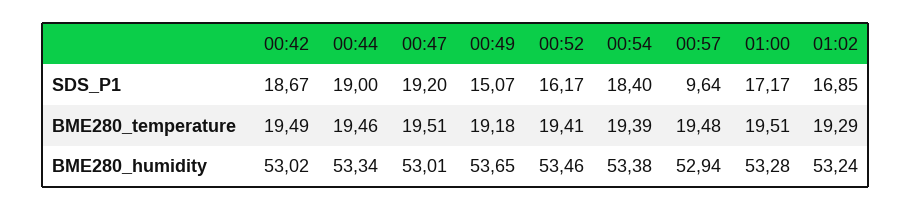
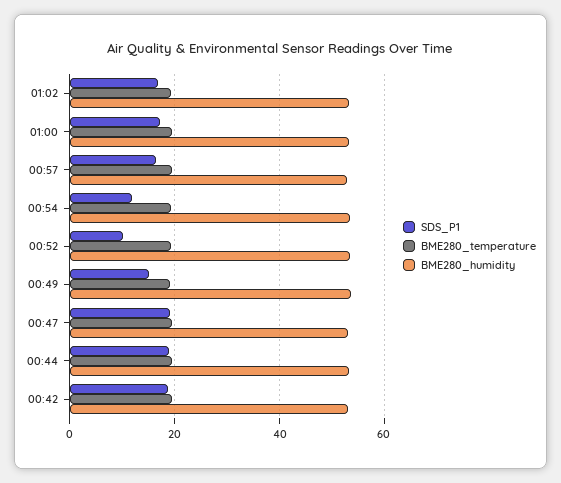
  {
    "SDS_P1": {
      "00:42": 18.67,
      "00:44": 19,
      "00:47": 19.2,
      "00:49": 15.07,
-     "00:52": 16.17,
+     "00:52": 10,
-     "00:54": 18.4,
+     "00:54": 12,
-     "00:57": 9.64,
+     "00:57": 16,
      "01:00": 17.17,
      "01:02": 16.85
    },
    "BME280_temperature": {
      "00:42": 19.49,
      "00:44": 19.46,
      "00:47": 19.51,
      "00:49": 19.18,
      "00:52": 19.41,
      "00:54": 19.39,
      "00:57": 19.48,
      "01:00": 19.51,
      "01:02": 19.29
    },
    "BME280_humidity": {
      "00:42": 53.02,
      "00:44": 53.34,
      "00:47": 53.01,
      "00:49": 53.65,
      "00:52": 53.46,
      "00:54": 53.38,
      "00:57": 52.94,
      "01:00": 53.28,
      "01:02": 53.24
    }
  }

